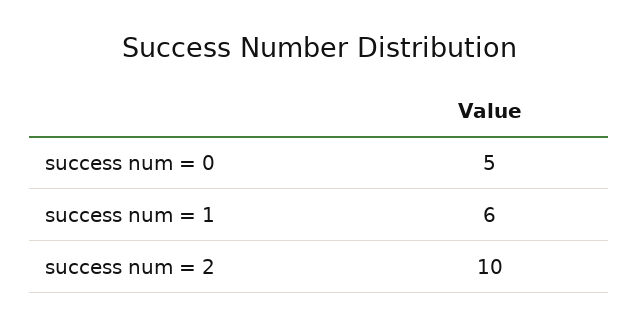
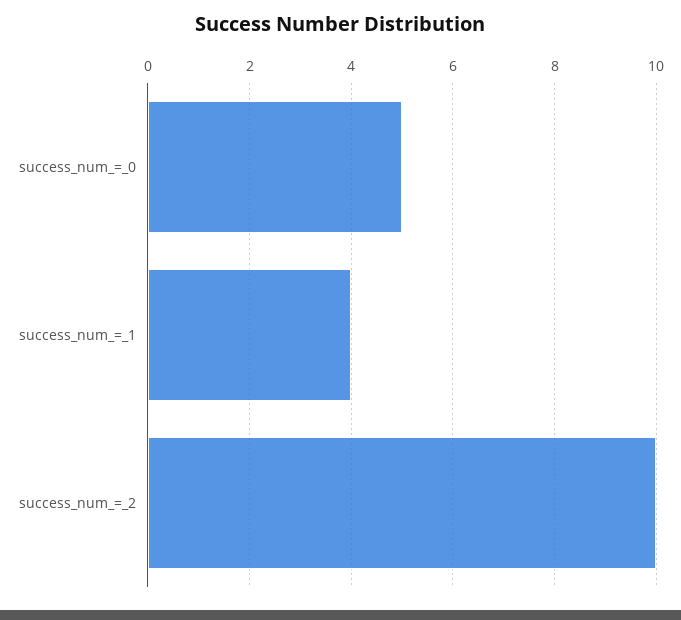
  {
    "success num = 0": 5,
-   "success num = 1": 6,
+   "success num = 1": 4,
    "success num = 2": 10
  }

